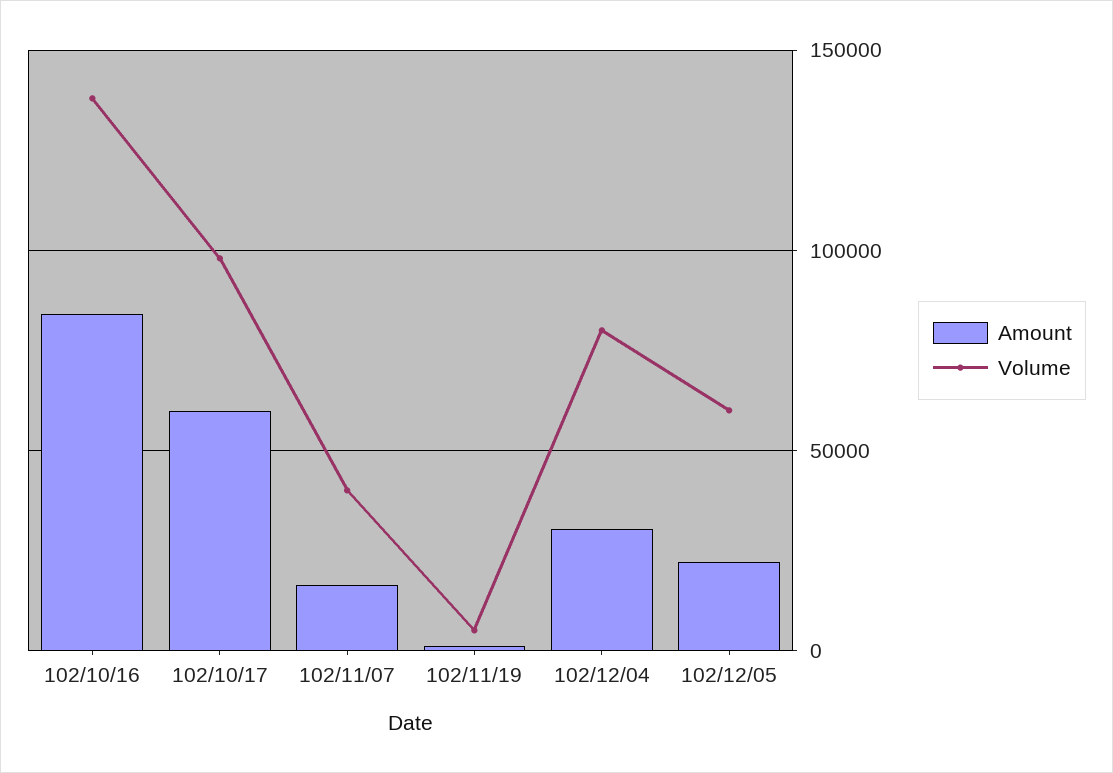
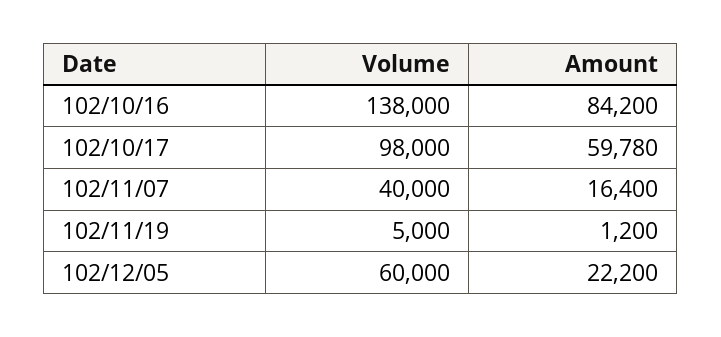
  {
    "Amount": {
      "102/10/16": 84200,
      "102/10/17": 59780,
      "102/11/07": 16400,
      "102/11/19": 1200,
-     "102/12/04": 30000,
      "102/12/05": 22200
    },
    "Volume": {
      "102/10/16": 138000,
      "102/10/17": 98000,
      "102/11/07": 40000,
      "102/11/19": 5000,
-     "102/12/04": 80000,
      "102/12/05": 60000
    }
  }

